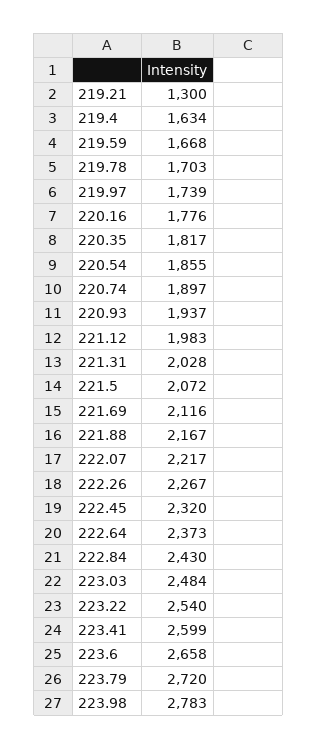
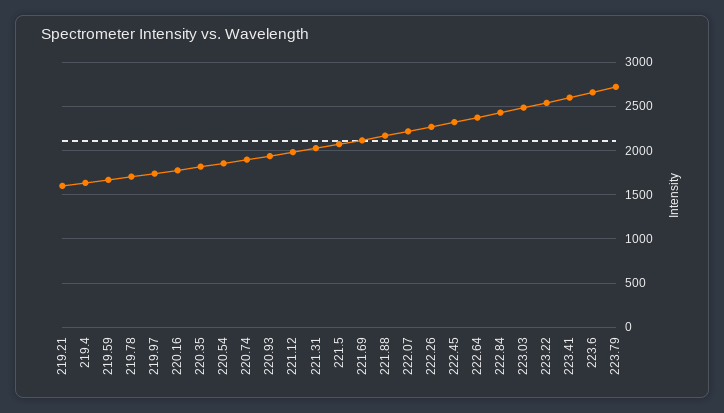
  {
-   "219.21": 1300,
+   "219.21": 1600,
    "219.4": 1634,
    "219.59": 1668,
    "219.78": 1703,
    "219.97": 1739,
    "220.16": 1776,
    "220.35": 1817,
    "220.54": 1855,
    "220.74": 1897,
    "220.93": 1937,
    "221.12": 1983,
    "221.31": 2028,
    "221.5": 2072,
    "221.69": 2116,
    "221.88": 2167,
    "222.07": 2217,
    "222.26": 2267,
    "222.45": 2320,
    "222.64": 2373,
    "222.84": 2430,
    "223.03": 2484,
    "223.22": 2540,
    "223.41": 2599,
    "223.6": 2658,
-   "223.79": 2720,
+   "223.79": 2720
-   "223.98": 2783
  }

